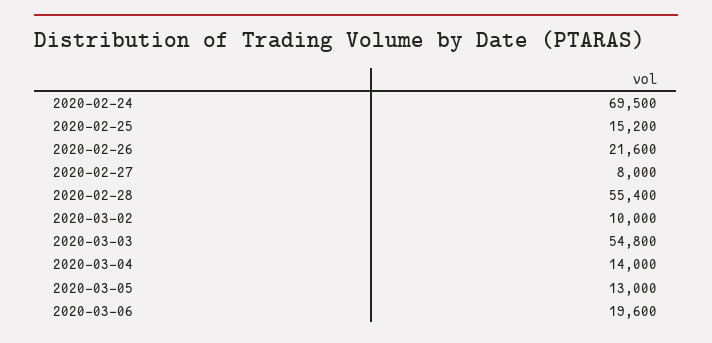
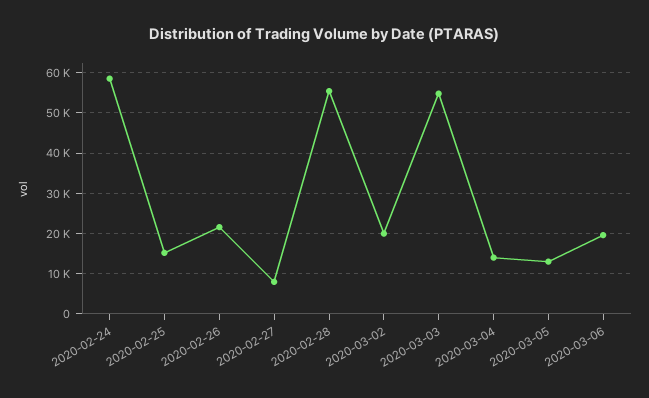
  {
-   "2020-02-24": 69500,
+   "2020-02-24": 58000,
    "2020-02-25": 15200,
    "2020-02-26": 21600,
    "2020-02-27": 8000,
    "2020-02-28": 55400,
-   "2020-03-02": 10000,
+   "2020-03-02": 20000,
    "2020-03-03": 54800,
    "2020-03-04": 14000,
    "2020-03-05": 13000,
    "2020-03-06": 19600
  }

